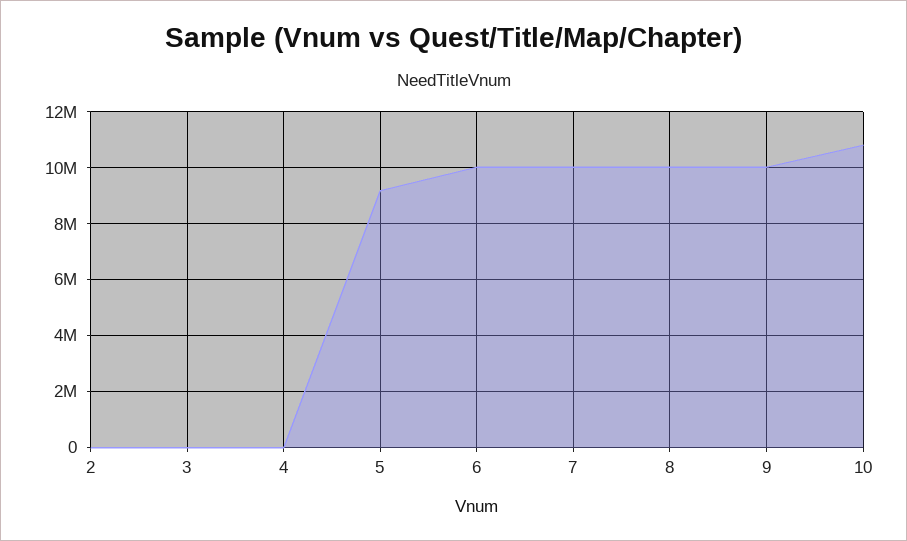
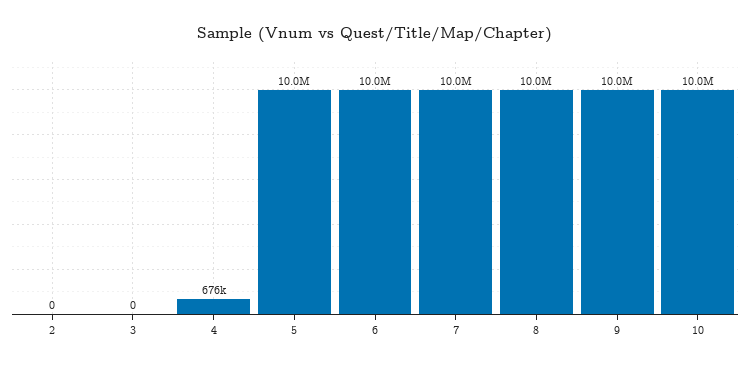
  {
    "2": 0,
    "3": 0,
-   "4": 0,
+   "4": 676000,
-   "5": 9250000,
+   "5": 10000000,
    "6": 10000000,
    "7": 10000000,
    "8": 10000000,
    "9": 10000000,
-   "10": 10750000
+   "10": 10000000
  }

